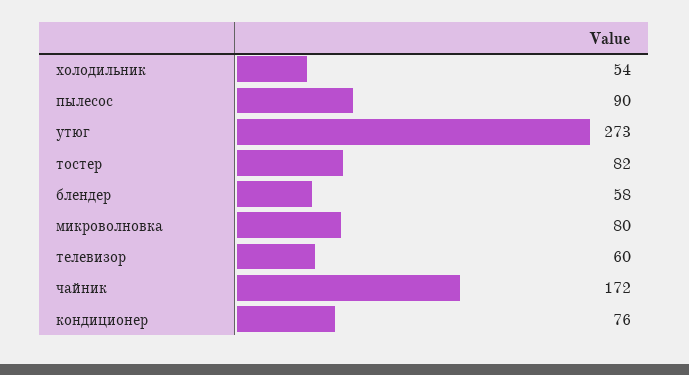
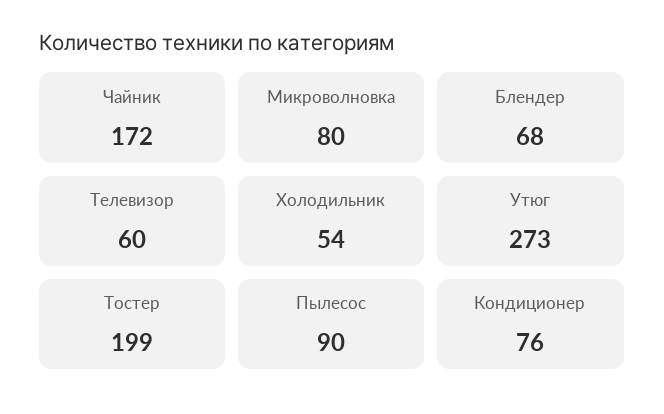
  {
    "холодильник": 54,
    "пылесос": 90,
    "утюг": 273,
-   "тостер": 82,
+   "тостер": 199,
-   "блендер": 58,
+   "блендер": 68,
    "микроволновка": 80,
    "телевизор": 60,
    "чайник": 172,
    "кондиционер": 76
  }

